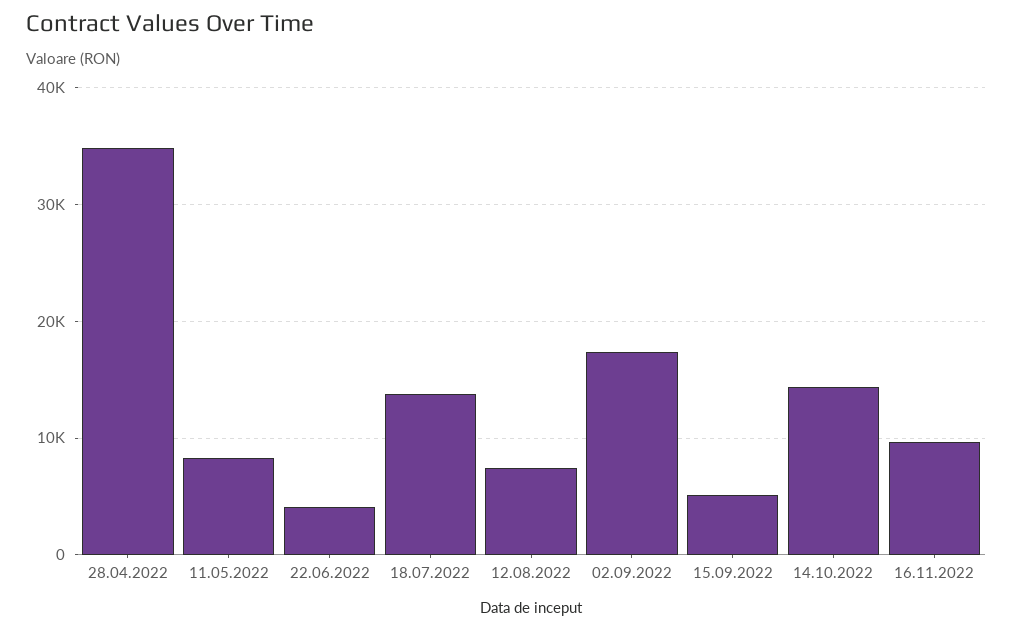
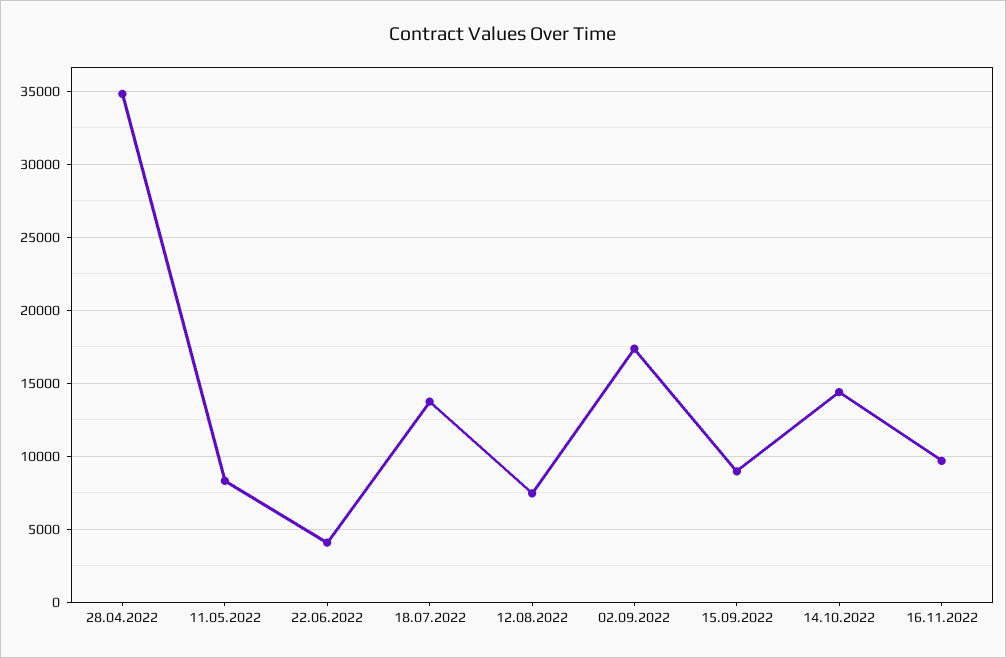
  {
    "28.04.2022": 35000,
    "11.05.2022": 8500,
    "22.06.2022": 4000,
    "18.07.2022": 13500,
    "12.08.2022": 7500,
    "02.09.2022": 17500,
-   "15.09.2022": 5000,
+   "15.09.2022": 9000,
    "14.10.2022": 14500,
    "16.11.2022": 9500
  }

